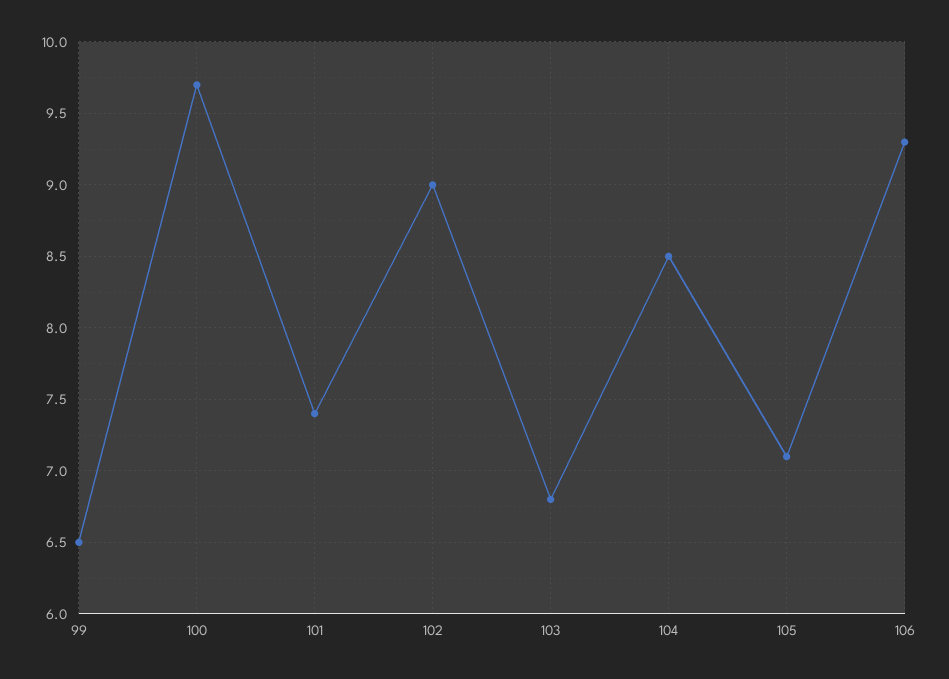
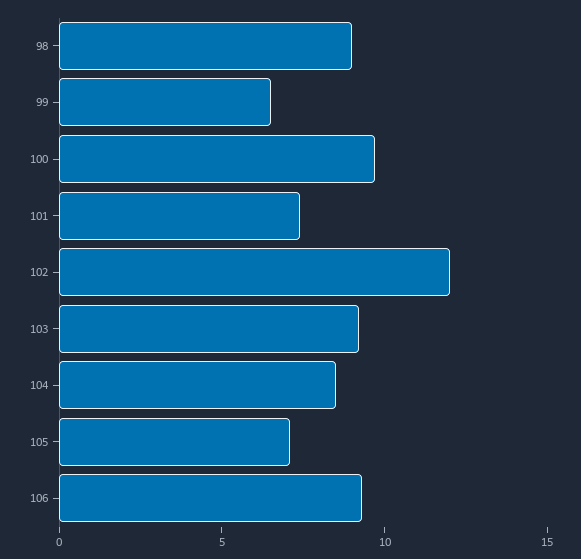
  {
    "99": 6.5,
    "100": 9.7,
    "101": 7.4,
-   "102": 9,
+   "102": 12,
-   "103": 6.8,
+   "103": 9,
    "104": 8.5,
    "105": 7.1,
-   "106": 9.3
+   "106": 9.3,
+   "98": 9
  }

